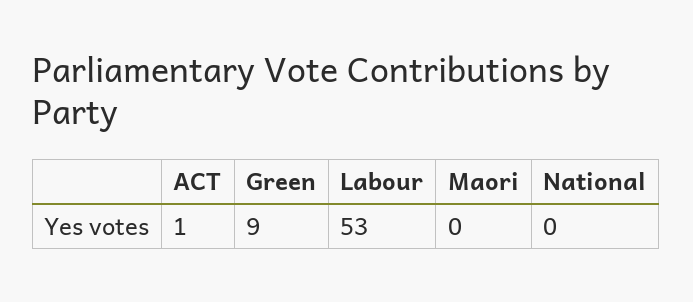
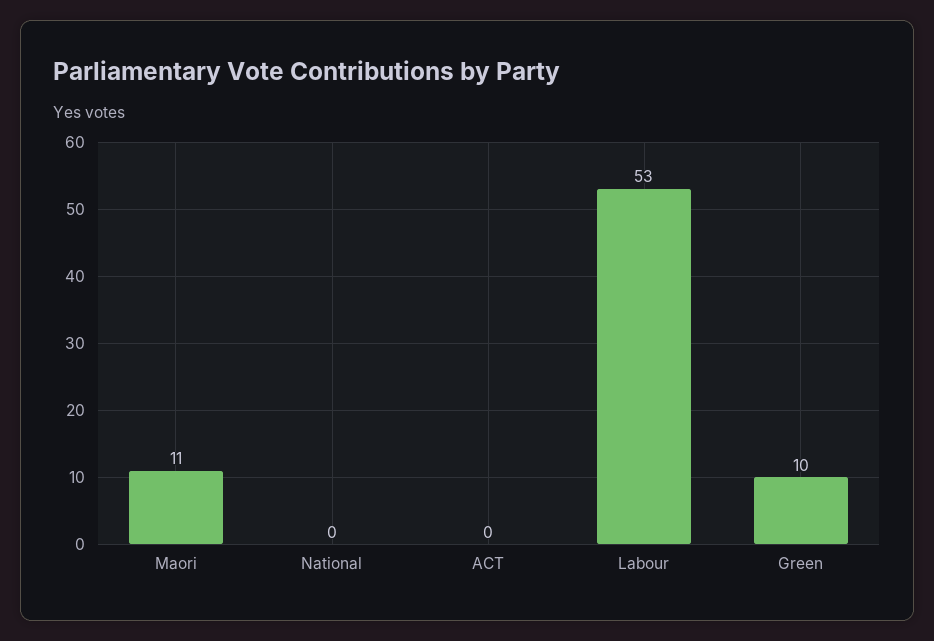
  {
-   "ACT": 1,
+   "ACT": 0,
-   "Green": 9,
+   "Green": 10,
    "Labour": 53,
-   "Maori": 0,
+   "Maori": 11,
    "National": 0
  }

